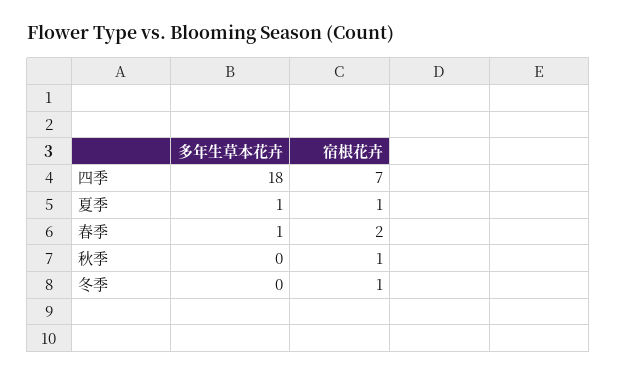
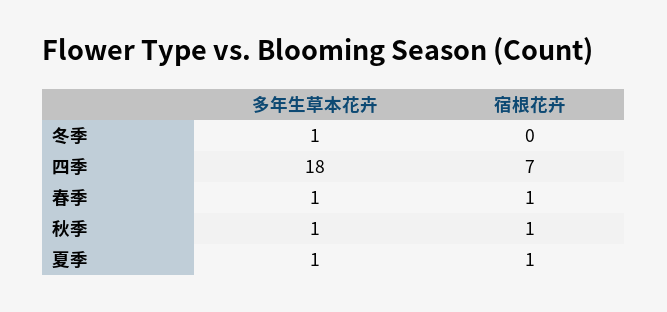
  {
    "多年生草本花卉": {
      "四季": 18,
      "夏季": 1,
      "春季": 1,
-     "秋季": 0,
+     "秋季": 1,
-     "冬季": 0
+     "冬季": 1
    },
    "宿根花卉": {
      "四季": 7,
      "夏季": 1,
-     "春季": 2,
+     "春季": 1,
      "秋季": 1,
-     "冬季": 1
+     "冬季": 0
    }
  }

